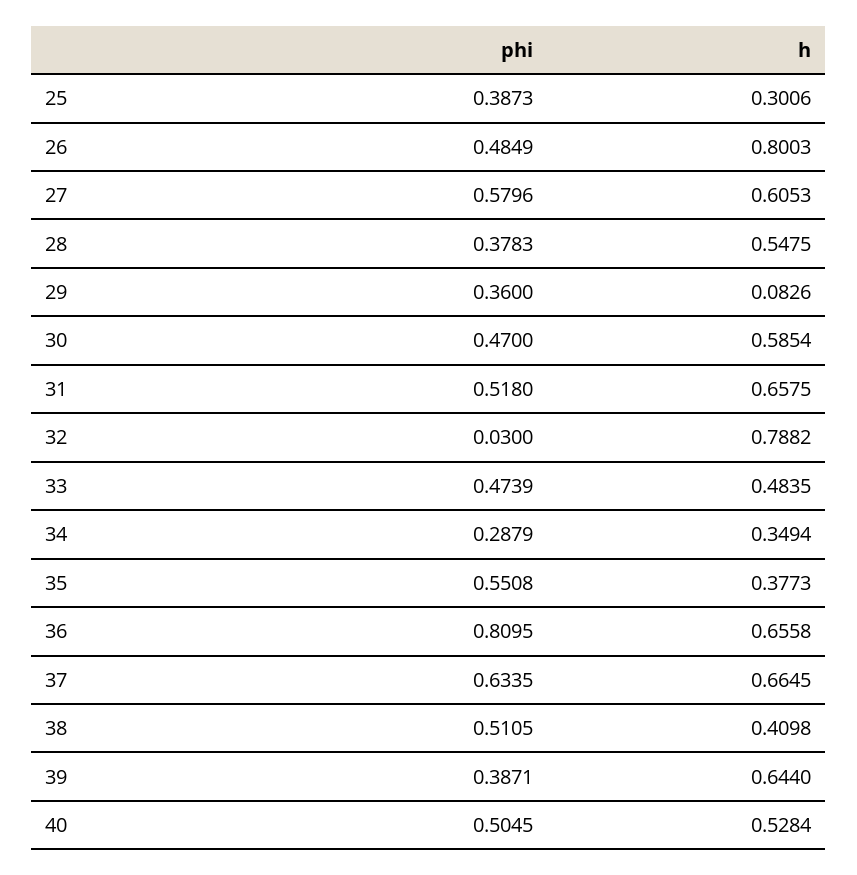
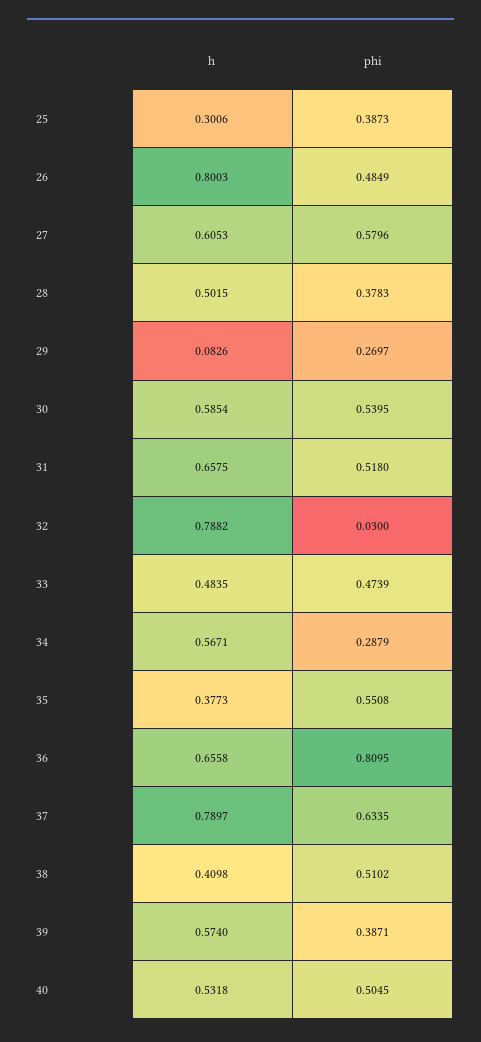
  {
    "phi": {
      "25": 0.3873,
      "26": 0.4849,
      "27": 0.5796,
      "28": 0.3783,
-     "29": 0.36,
+     "29": 0.2697,
-     "30": 0.47,
+     "30": 0.5395,
      "31": 0.518,
      "32": 0.03,
      "33": 0.4739,
      "34": 0.2879,
      "35": 0.5508,
      "36": 0.8095,
      "37": 0.6335,
-     "38": 0.5105,
+     "38": 0.5102,
      "39": 0.3871,
      "40": 0.5045
    },
    "h": {
      "25": 0.3006,
      "26": 0.8003,
      "27": 0.6053,
-     "28": 0.5475,
+     "28": 0.5015,
      "29": 0.0826,
      "30": 0.5854,
      "31": 0.6575,
      "32": 0.7882,
      "33": 0.4835,
-     "34": 0.3494,
+     "34": 0.5671,
      "35": 0.3773,
      "36": 0.6558,
-     "37": 0.6645,
+     "37": 0.7897,
      "38": 0.4098,
-     "39": 0.644,
+     "39": 0.574,
-     "40": 0.5284
+     "40": 0.5318
    }
  }

